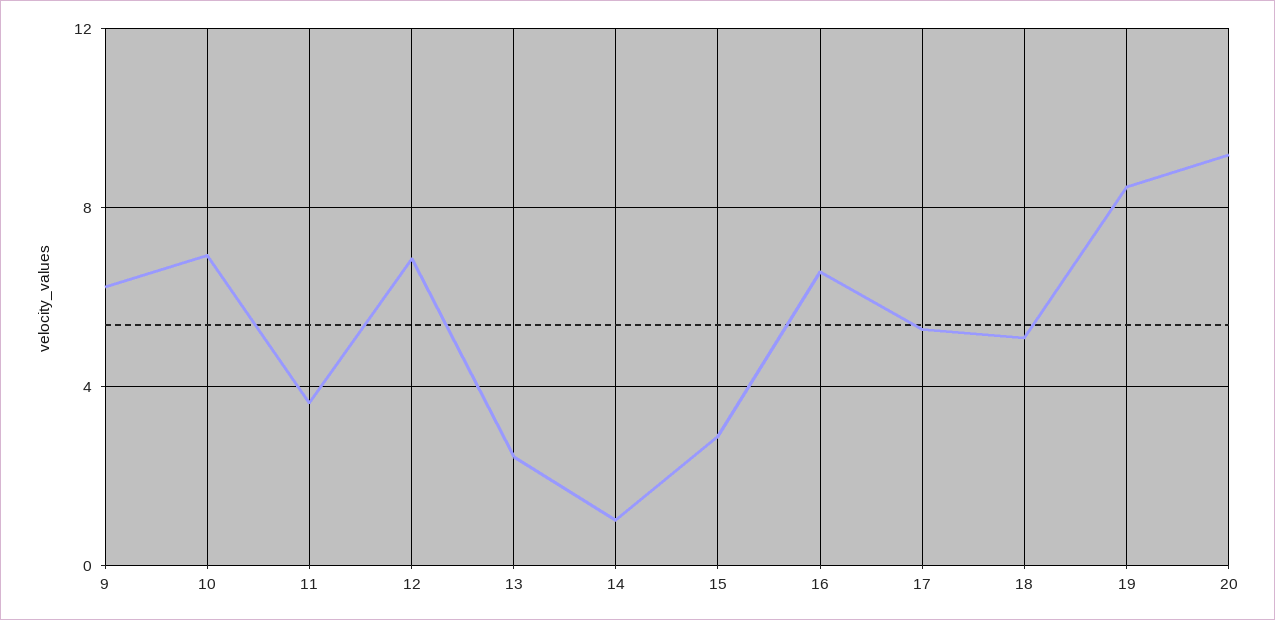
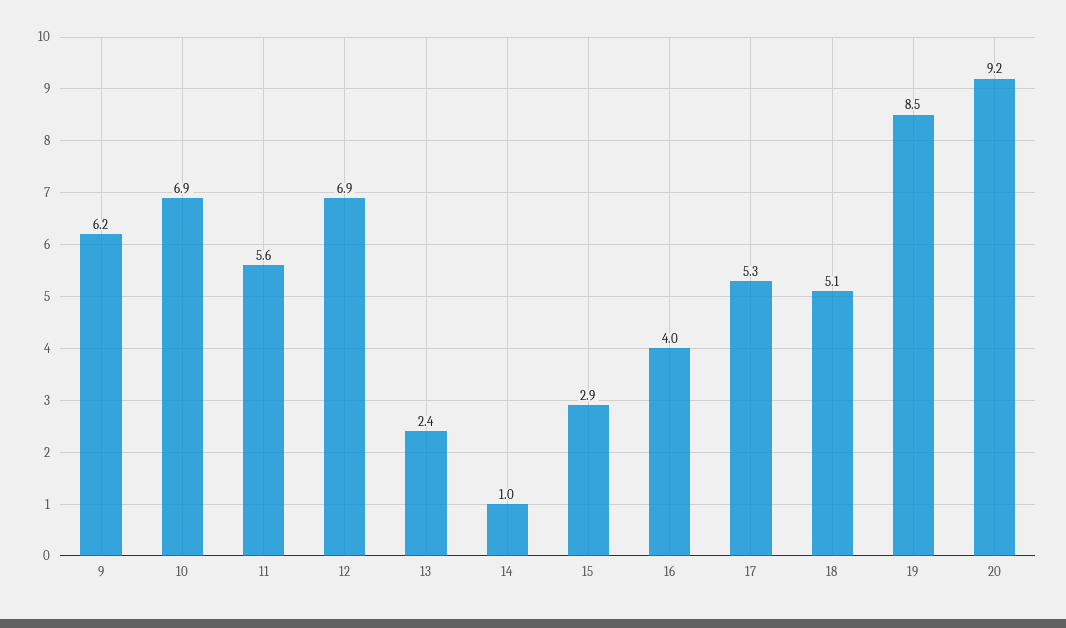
  {
    "9": 6.2,
    "10": 6.9,
-   "11": 3.5,
+   "11": 5.6,
    "12": 6.9,
    "13": 2.4,
    "14": 1,
    "15": 2.9,
-   "16": 6.5,
+   "16": 4,
    "17": 5.3,
    "18": 5.1,
    "19": 8.5,
    "20": 9.2
  }

